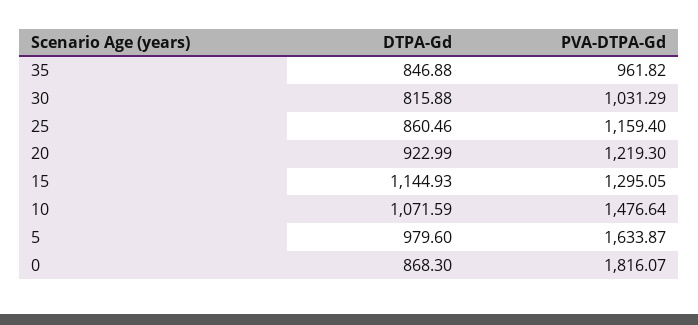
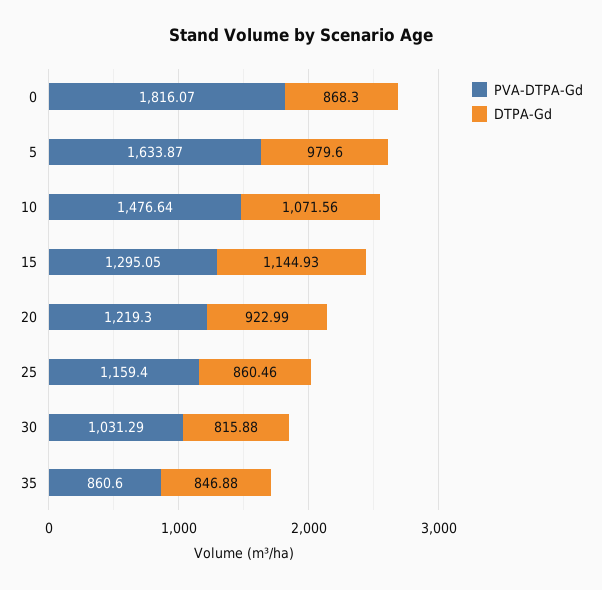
  {
    "DTPA-Gd": {
      "35": 846.88,
      "30": 815.88,
      "25": 860.46,
      "20": 922.99,
      "15": 1144.93,
-     "10": 1071.59,
+     "10": 1071.56,
      "5": 979.6,
      "0": 868.3
    },
    "PVA-DTPA-Gd": {
-     "35": 961.82,
+     "35": 860.6,
      "30": 1031.29,
      "25": 1159.4,
      "20": 1219.3,
      "15": 1295.05,
      "10": 1476.64,
      "5": 1633.87,
      "0": 1816.07
    }
  }

